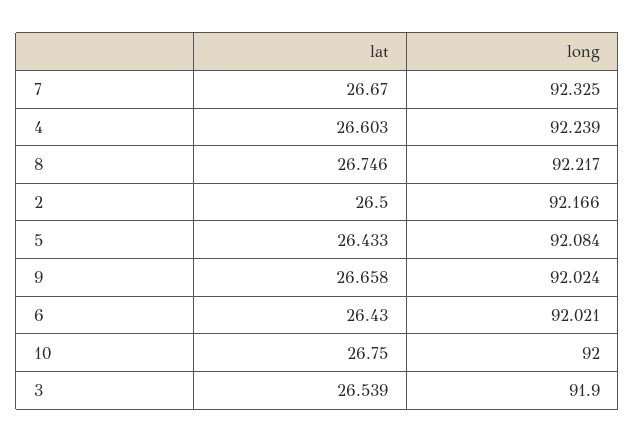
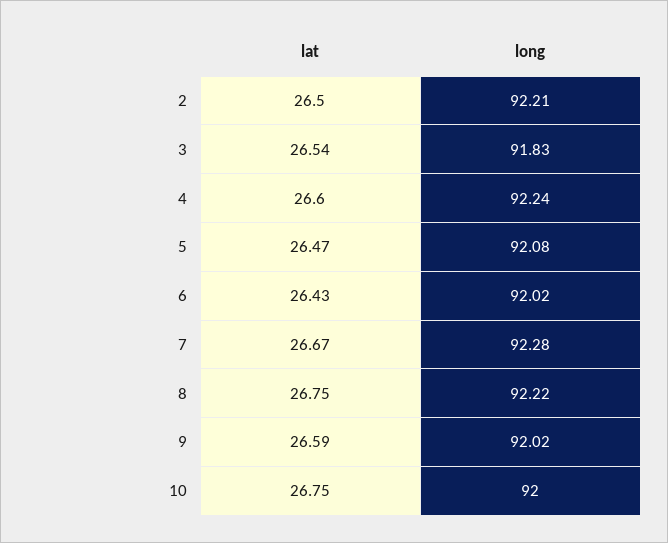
  {
    "lat": {
      "7": 26.67,
      "4": 26.603,
      "8": 26.746,
      "2": 26.5,
-     "5": 26.433,
+     "5": 26.47,
-     "9": 26.658,
+     "9": 26.59,
      "6": 26.43,
      "10": 26.75,
      "3": 26.539
    },
    "long": {
-     "7": 92.325,
+     "7": 92.28,
      "4": 92.239,
      "8": 92.217,
-     "2": 92.166,
+     "2": 92.21,
      "5": 92.084,
      "9": 92.024,
      "6": 92.021,
      "10": 92,
-     "3": 91.9
+     "3": 91.83
    }
  }

